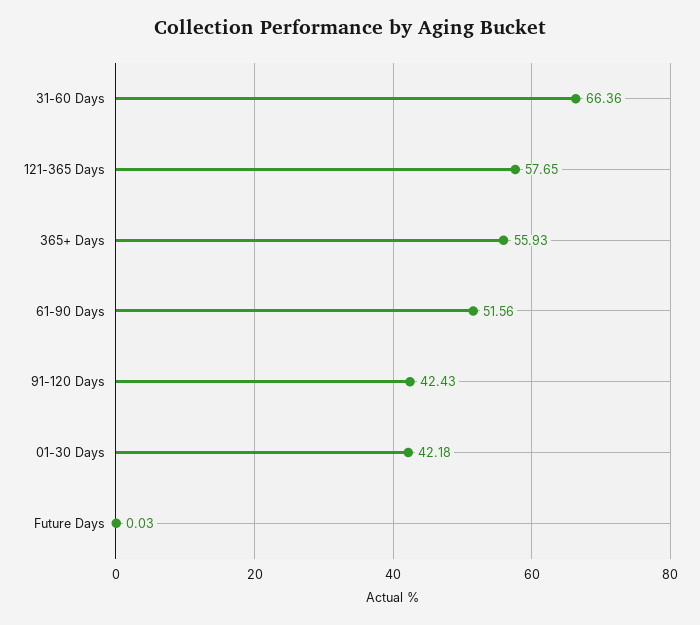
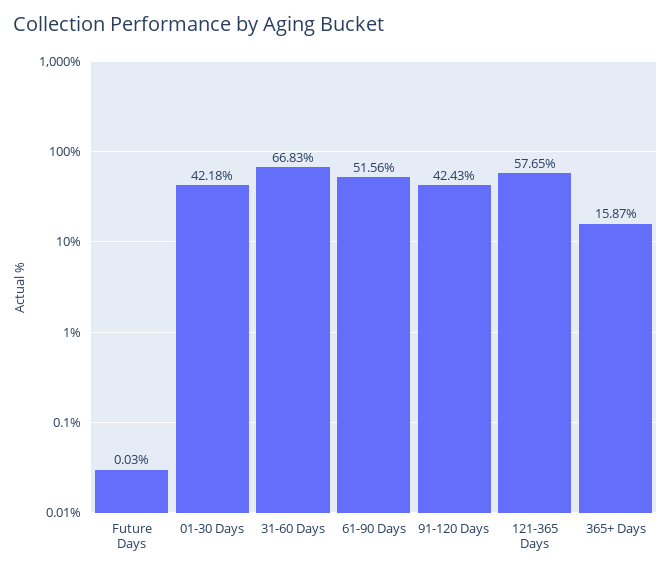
  {
-   "31-60 Days": 66.36,
+   "31-60 Days": 66.83,
    "121-365 Days": 57.65,
-   "365+ Days": 55.93,
+   "365+ Days": 15.87,
    "61-90 Days": 51.56,
    "91-120 Days": 42.43,
    "01-30 Days": 42.18,
    "Future Days": 0.03
  }

